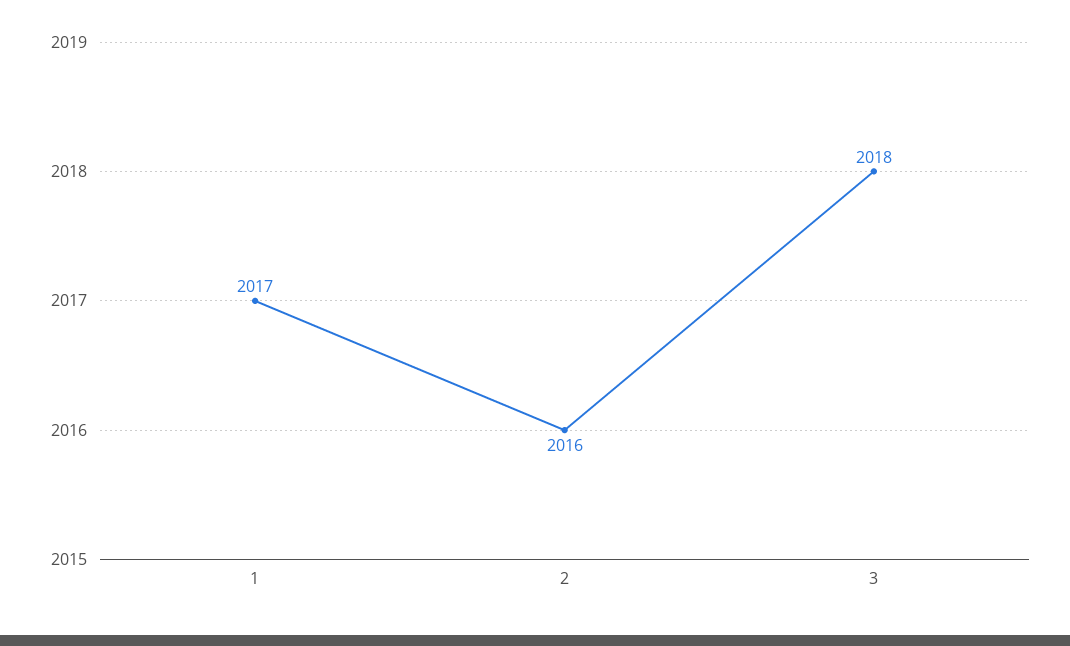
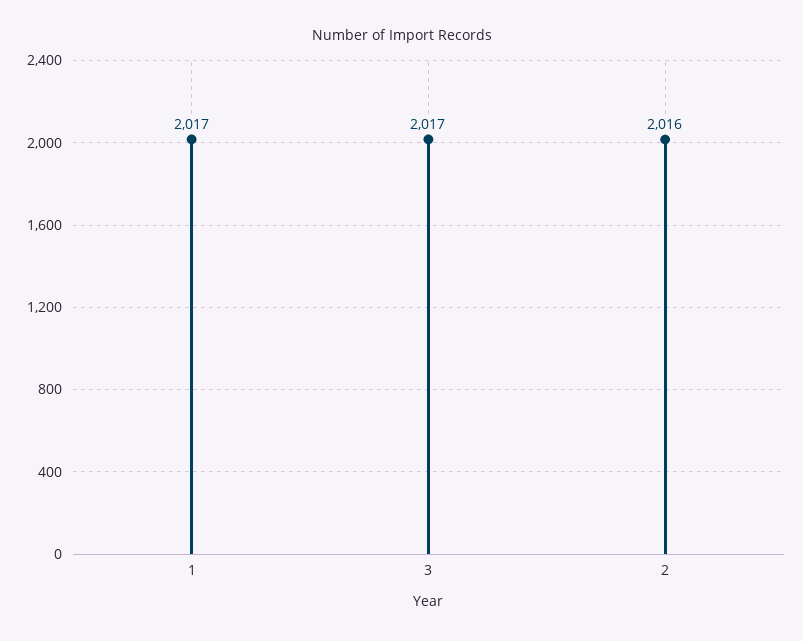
  {
    "1": 2017,
    "2": 2016,
-   "3": 2018
+   "3": 2017
  }

